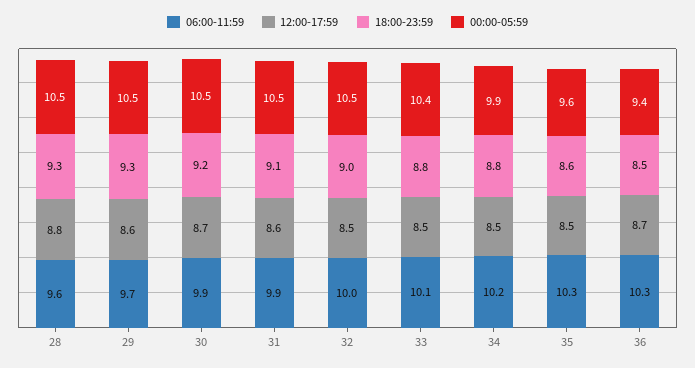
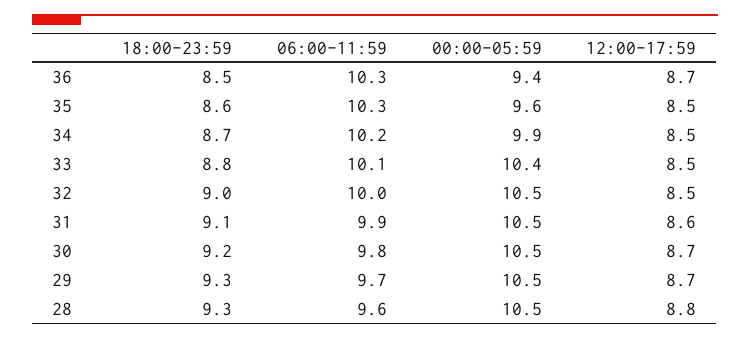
  {
    "06:00-11:59": {
      "28": 9.6,
      "29": 9.7,
-     "30": 9.9,
+     "30": 9.8,
      "31": 9.9,
      "32": 10,
      "33": 10.1,
      "34": 10.2,
      "35": 10.3,
      "36": 10.3
    },
    "12:00-17:59": {
      "28": 8.8,
-     "29": 8.6,
+     "29": 8.7,
      "30": 8.7,
      "31": 8.6,
      "32": 8.5,
      "33": 8.5,
      "34": 8.5,
      "35": 8.5,
      "36": 8.7
    },
    "18:00-23:59": {
      "28": 9.3,
      "29": 9.3,
      "30": 9.2,
      "31": 9.1,
      "32": 9,
      "33": 8.8,
-     "34": 8.8,
+     "34": 8.7,
      "35": 8.6,
      "36": 8.5
    },
    "00:00-05:59": {
      "28": 10.5,
      "29": 10.5,
      "30": 10.5,
      "31": 10.5,
      "32": 10.5,
      "33": 10.4,
      "34": 9.9,
      "35": 9.6,
      "36": 9.4
    }
  }

